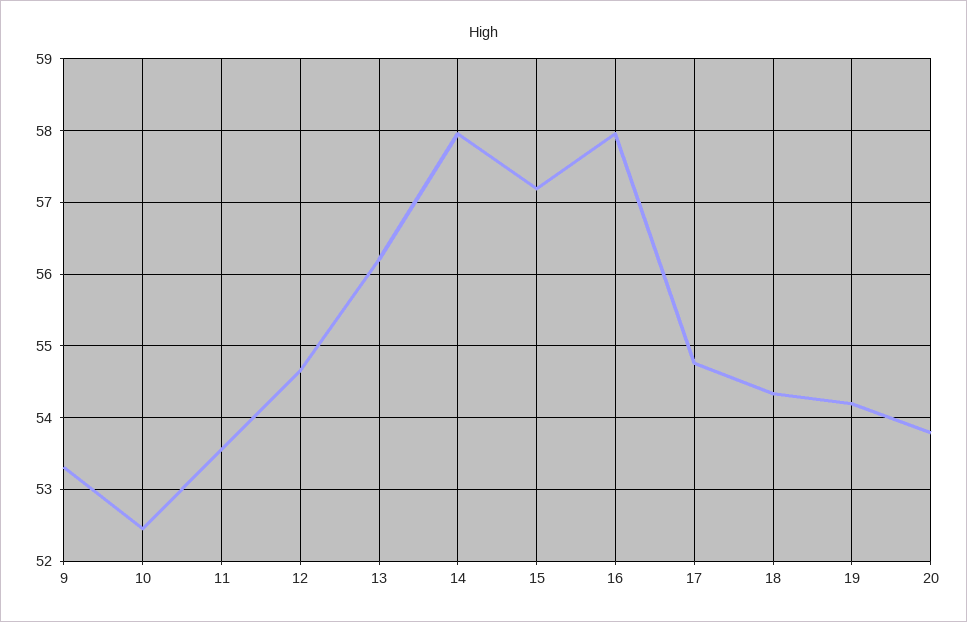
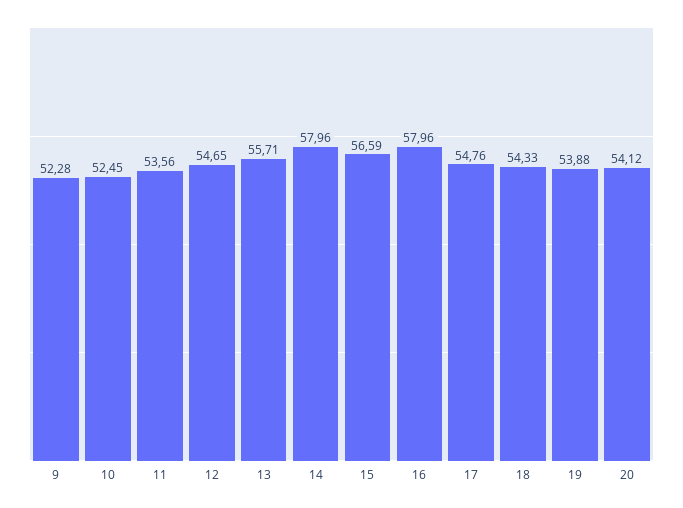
  {
-   "9": 53.3,
+   "9": 52.28,
    "10": 52.45,
    "11": 53.56,
    "12": 54.65,
-   "13": 56.2,
+   "13": 55.71,
    "14": 57.96,
-   "15": 57.2,
+   "15": 56.59,
    "16": 57.96,
    "17": 54.76,
    "18": 54.33,
-   "19": 54.2,
+   "19": 53.88,
-   "20": 53.8
+   "20": 54.12
  }

